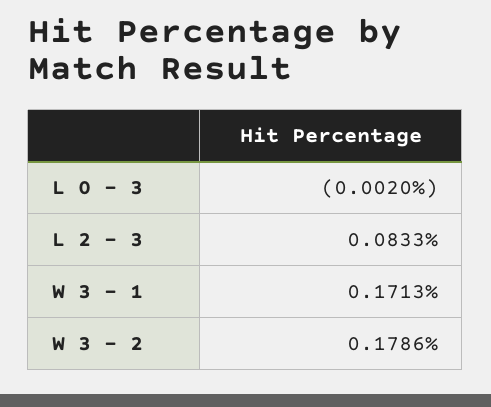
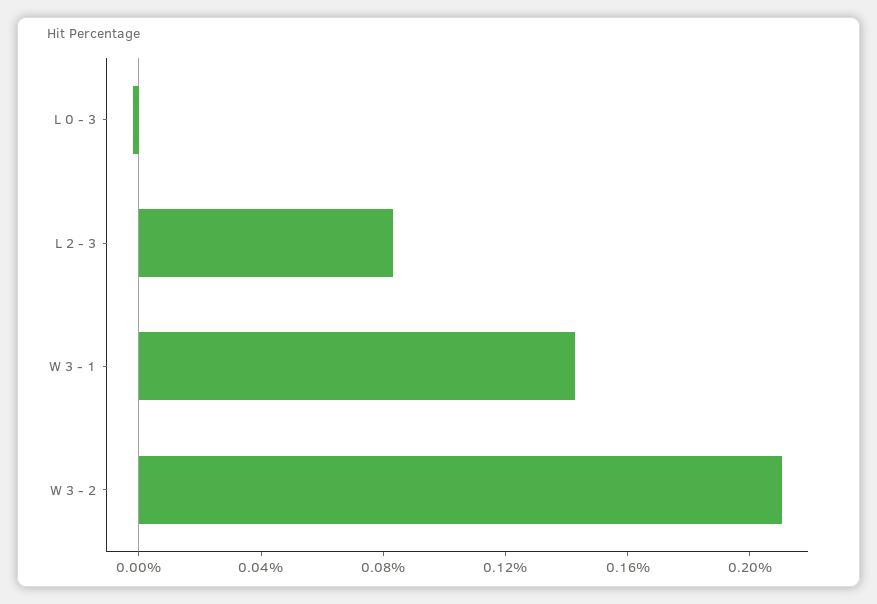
  {
    "L 0 - 3": -0.002,
    "L 2 - 3": 0.0833,
-   "W 3 - 1": 0.1713,
+   "W 3 - 1": 0.14,
-   "W 3 - 2": 0.1786
+   "W 3 - 2": 0.21
  }

